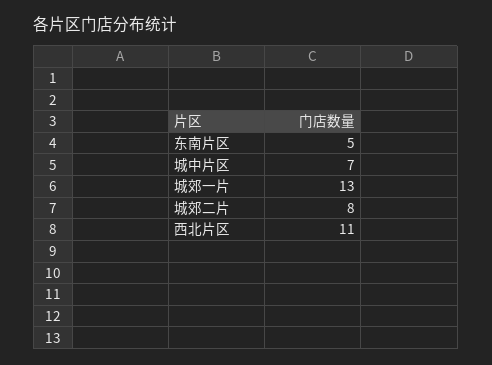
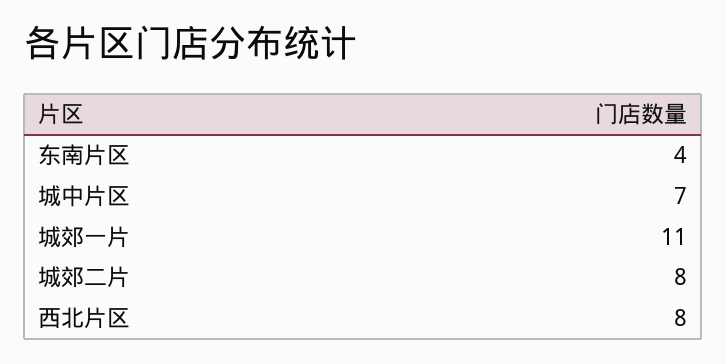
  {
-   "东南片区": 5,
+   "东南片区": 4,
    "城中片区": 7,
-   "城郊一片": 13,
+   "城郊一片": 11,
    "城郊二片": 8,
-   "西北片区": 11
+   "西北片区": 8
  }

